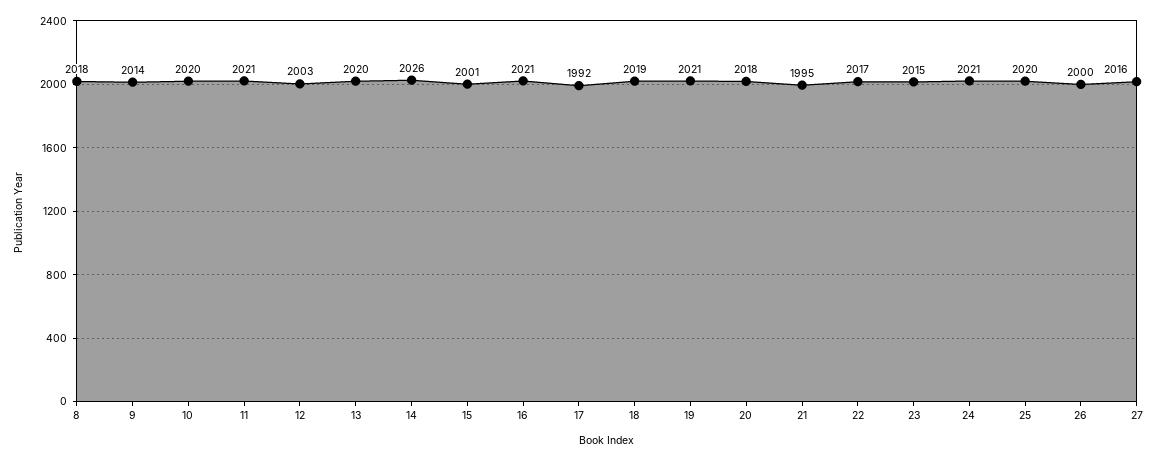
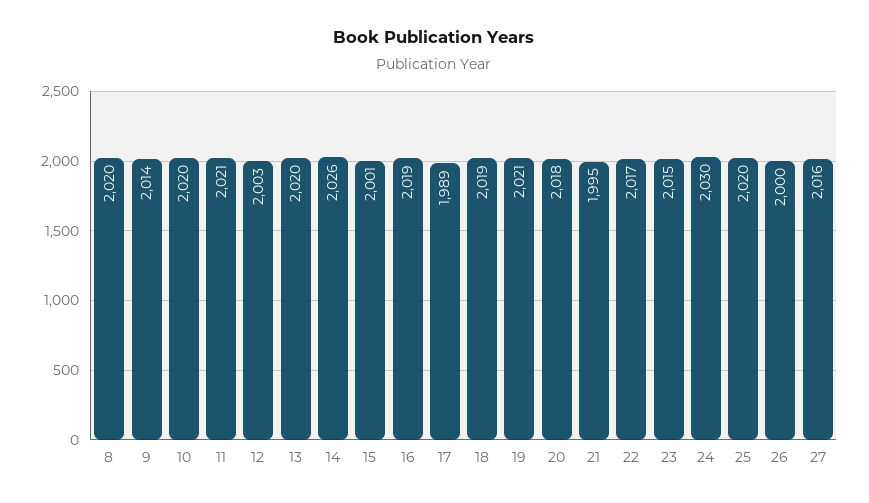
  {
-   "8": 2018,
+   "8": 2020,
    "9": 2014,
    "10": 2020,
    "11": 2021,
    "12": 2003,
    "13": 2020,
    "14": 2026,
    "15": 2001,
-   "16": 2021,
+   "16": 2019,
-   "17": 1992,
+   "17": 1989,
    "18": 2019,
    "19": 2021,
    "20": 2018,
    "21": 1995,
    "22": 2017,
    "23": 2015,
-   "24": 2021,
+   "24": 2030,
    "25": 2020,
    "26": 2000,
    "27": 2016
  }

